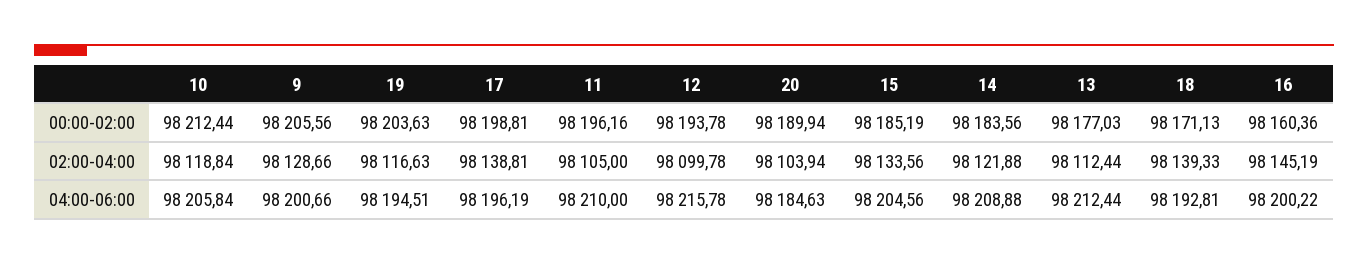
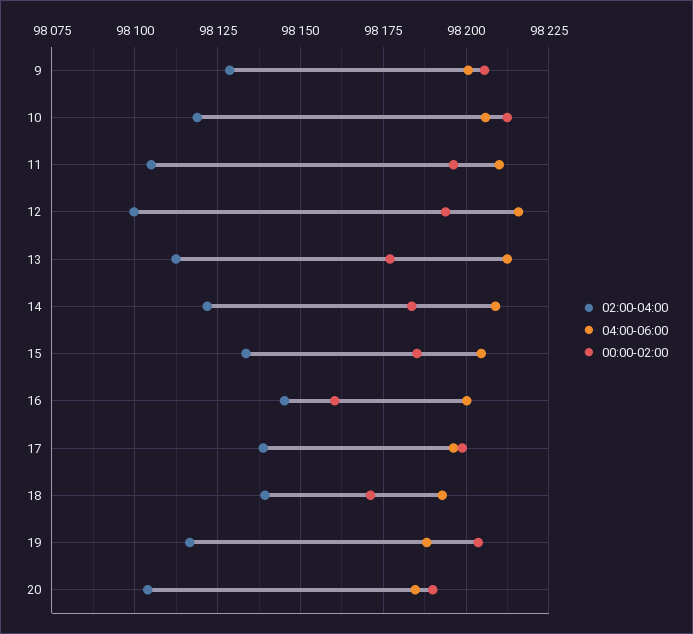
  {
    "00:00-02:00": {
      "10": 98212.44,
      "9": 98205.56,
      "19": 98203.63,
      "17": 98198.81,
      "11": 98196.16,
      "12": 98193.78,
      "20": 98189.94,
      "15": 98185.19,
      "14": 98183.56,
      "13": 98177.03,
      "18": 98171.13,
      "16": 98160.36
    },
    "02:00-04:00": {
      "10": 98118.84,
      "9": 98128.66,
      "19": 98116.63,
      "17": 98138.81,
      "11": 98105,
      "12": 98099.78,
      "20": 98103.94,
      "15": 98133.56,
      "14": 98121.88,
      "13": 98112.44,
      "18": 98139.33,
      "16": 98145.19
    },
    "04:00-06:00": {
      "10": 98205.84,
      "9": 98200.66,
-     "19": 98194.51,
+     "19": 98187.5,
      "17": 98196.19,
      "11": 98210,
      "12": 98215.78,
      "20": 98184.63,
      "15": 98204.56,
      "14": 98208.88,
      "13": 98212.44,
      "18": 98192.81,
      "16": 98200.22
    }
  }

